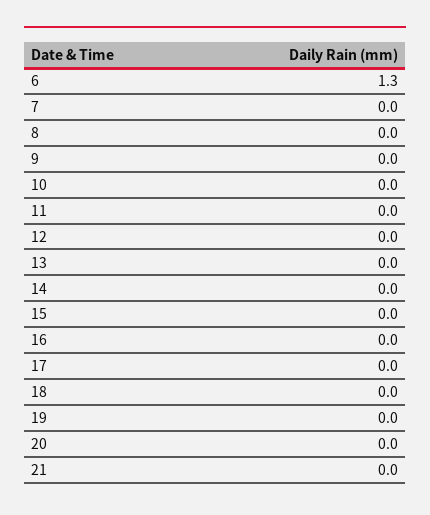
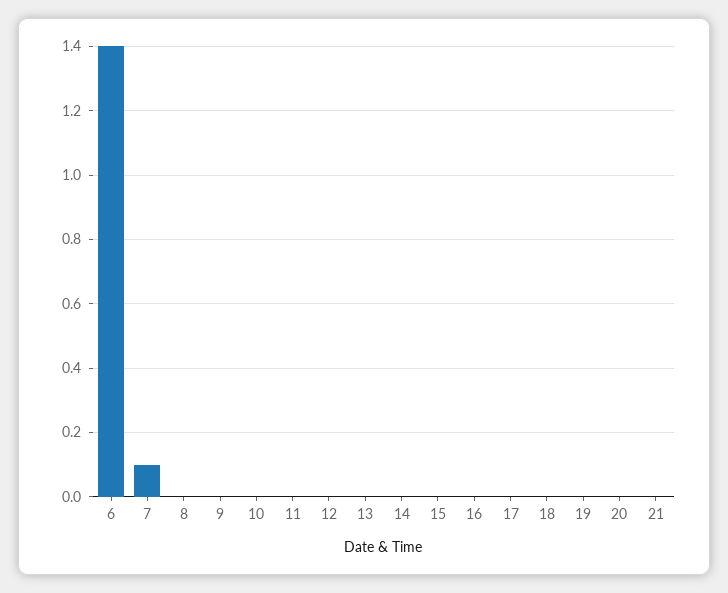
  {
-   "6": 1.3,
+   "6": 1.4,
-   "7": 0,
+   "7": 0.1,
    "8": 0,
    "9": 0,
    "10": 0,
    "11": 0,
    "12": 0,
    "13": 0,
    "14": 0,
    "15": 0,
    "16": 0,
    "17": 0,
    "18": 0,
    "19": 0,
    "20": 0,
    "21": 0
  }

